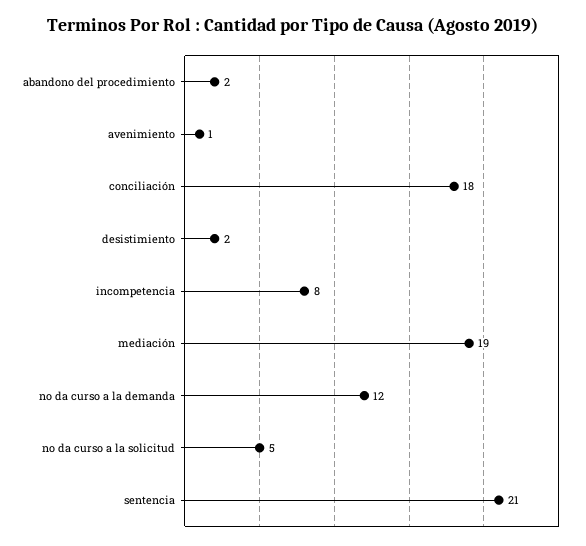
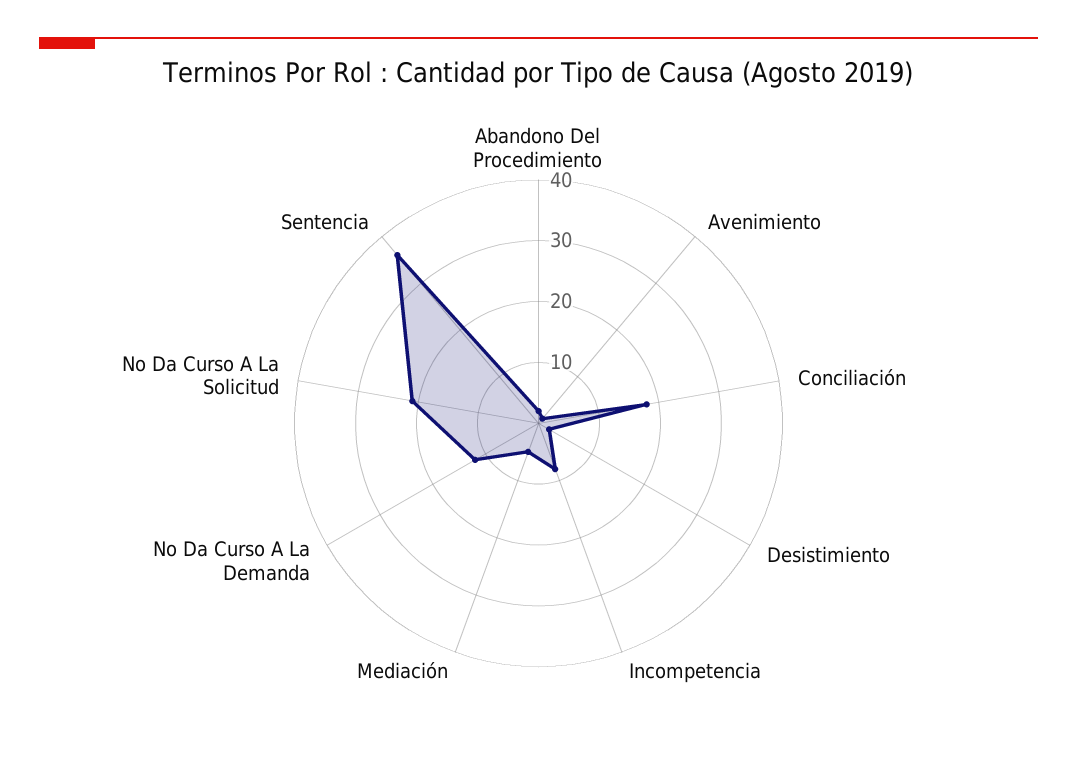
  {
    "abandono del procedimiento": 2,
    "avenimiento": 1,
    "conciliación": 18,
    "desistimiento": 2,
    "incompetencia": 8,
-   "mediación": 19,
+   "mediación": 5,
    "no da curso a la demanda": 12,
-   "no da curso a la solicitud": 5,
+   "no da curso a la solicitud": 20,
-   "sentencia": 21
+   "sentencia": 35
  }

